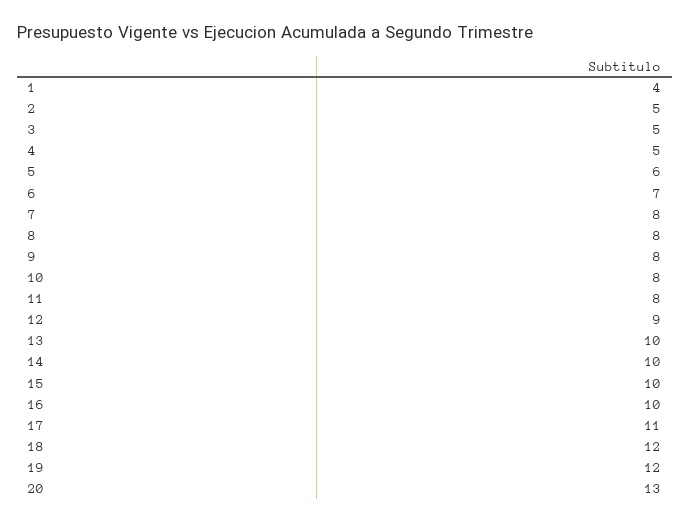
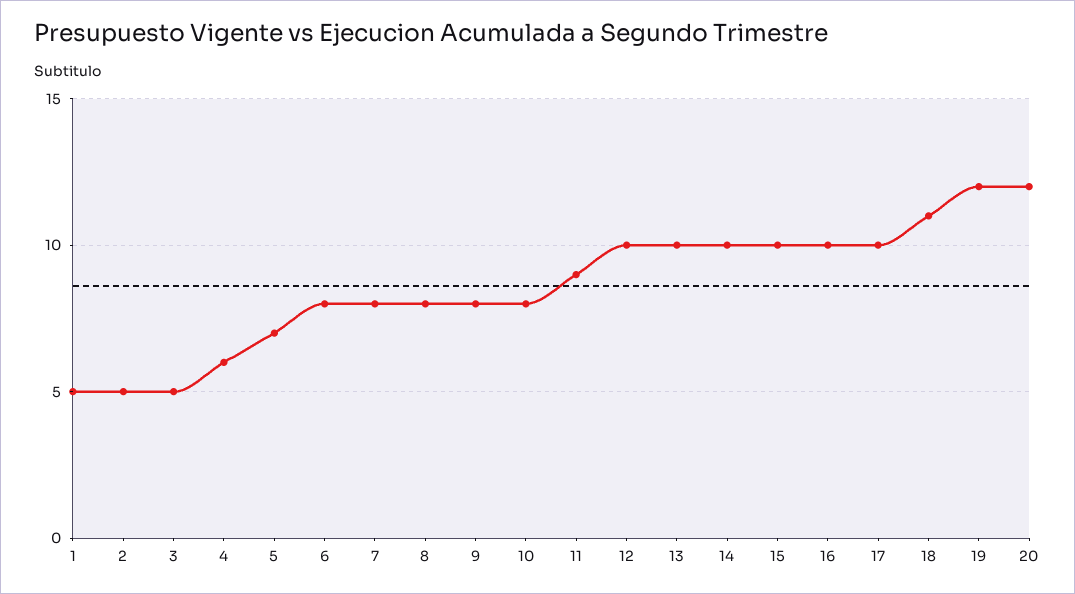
  {
-   "1": 4,
+   "1": 5,
    "2": 5,
    "3": 5,
-   "4": 5,
+   "4": 6,
-   "5": 6,
+   "5": 7,
-   "6": 7,
+   "6": 8,
    "7": 8,
    "8": 8,
    "9": 8,
    "10": 8,
-   "11": 8,
+   "11": 9,
-   "12": 9,
+   "12": 10,
    "13": 10,
    "14": 10,
    "15": 10,
    "16": 10,
-   "17": 11,
+   "17": 10,
-   "18": 12,
+   "18": 11,
    "19": 12,
-   "20": 13
+   "20": 12
  }

